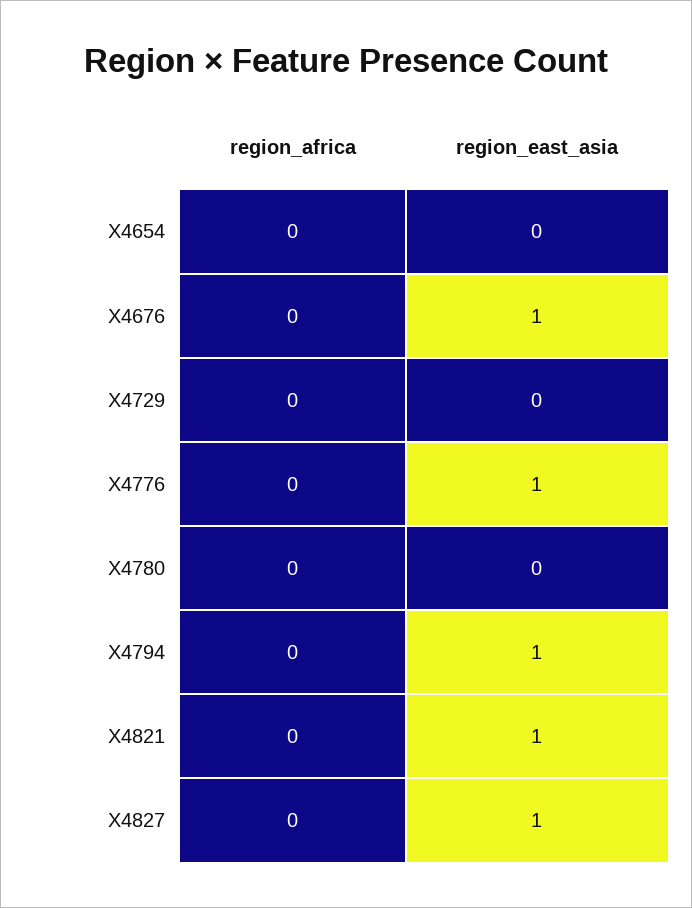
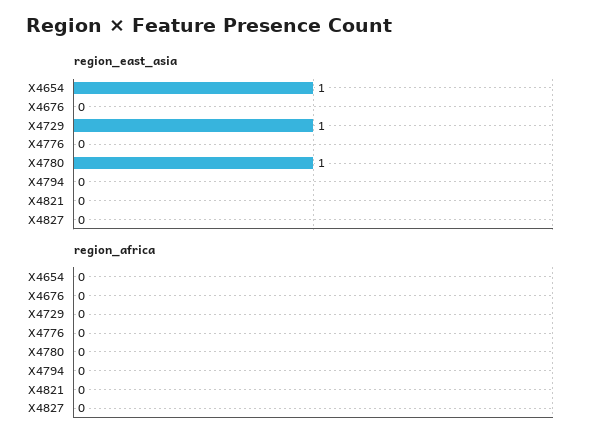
  {
    "region_africa": {
      "X4654": 0,
      "X4676": 0,
      "X4729": 0,
      "X4776": 0,
      "X4780": 0,
      "X4794": 0,
      "X4821": 0,
      "X4827": 0
    },
    "region_east_asia": {
-     "X4654": 0,
+     "X4654": 1,
-     "X4676": 1,
+     "X4676": 0,
-     "X4729": 0,
+     "X4729": 1,
-     "X4776": 1,
+     "X4776": 0,
-     "X4780": 0,
+     "X4780": 1,
-     "X4794": 1,
+     "X4794": 0,
-     "X4821": 1,
+     "X4821": 0,
-     "X4827": 1
+     "X4827": 0
    }
  }

